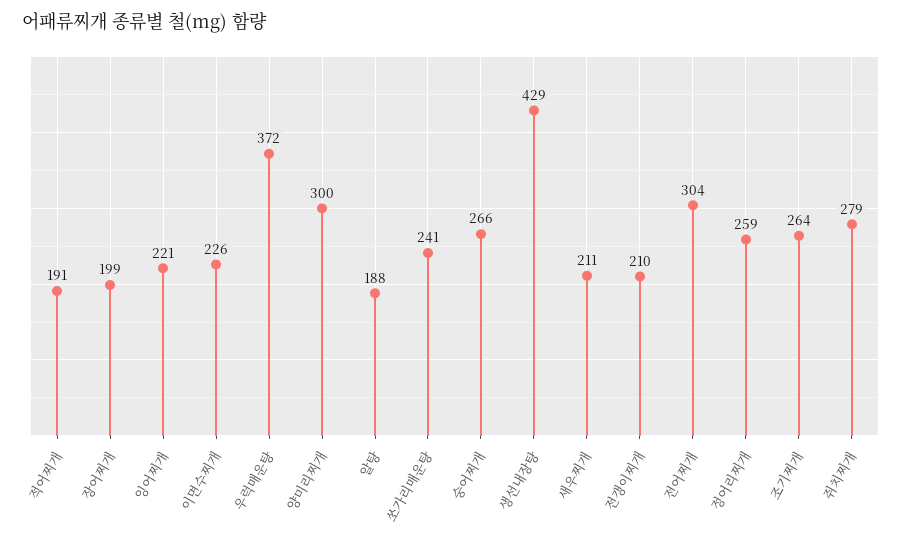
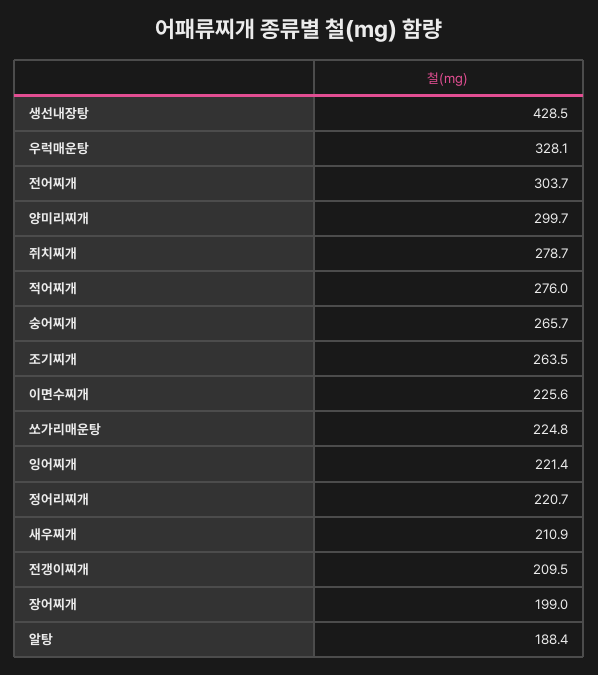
  {
-   "적어찌개": 191,
+   "적어찌개": 276,
    "장어찌개": 199,
    "잉어찌개": 221.4,
    "이면수찌개": 225.6,
-   "우럭매운탕": 372,
+   "우럭매운탕": 328.1,
    "양미리찌개": 299.7,
    "알탕": 188.4,
-   "쏘가리매운탕": 241,
+   "쏘가리매운탕": 224.8,
    "숭어찌개": 265.7,
    "생선내장탕": 428.5,
    "새우찌개": 210.9,
    "전갱이찌개": 209.5,
    "전어찌개": 303.7,
-   "정어리찌개": 259,
+   "정어리찌개": 220.7,
    "조기찌개": 263.5,
    "쥐치찌개": 278.7
  }

